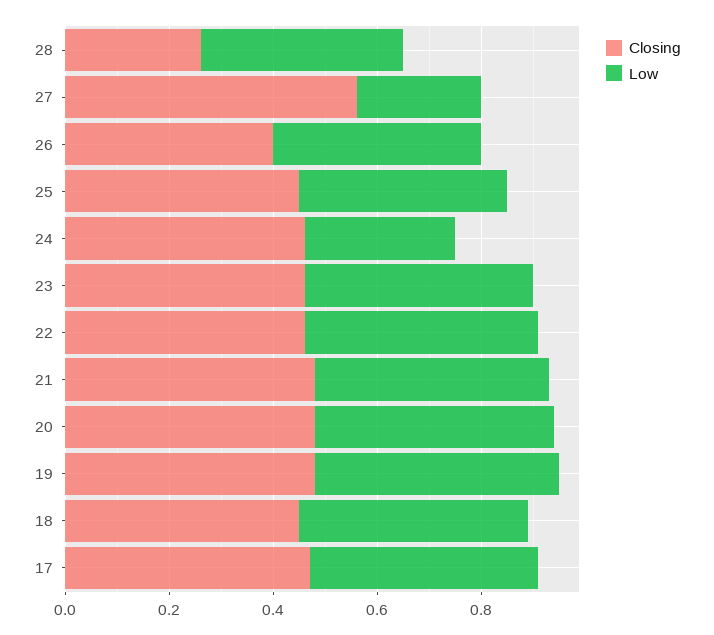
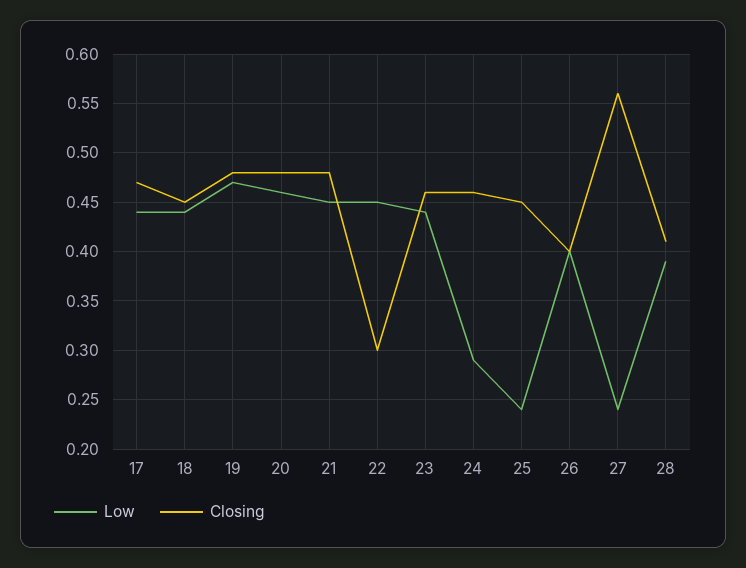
  {
    "Closing": {
-     "28": 0.25,
+     "28": 0.41,
      "27": 0.56,
      "26": 0.4,
      "25": 0.45,
      "24": 0.46,
      "23": 0.46,
-     "22": 0.45,
+     "22": 0.3,
      "21": 0.48,
      "20": 0.48,
      "19": 0.48,
      "18": 0.45,
      "17": 0.47
    },
    "Low": {
      "28": 0.39,
      "27": 0.24,
      "26": 0.4,
-     "25": 0.4,
+     "25": 0.24,
      "24": 0.29,
      "23": 0.44,
      "22": 0.45,
      "21": 0.45,
      "20": 0.46,
      "19": 0.47,
      "18": 0.44,
      "17": 0.44
    }
  }

